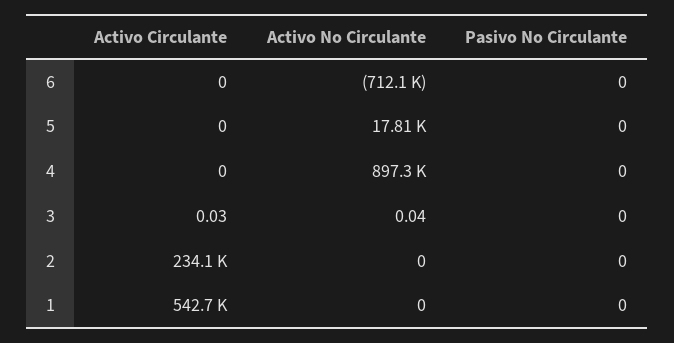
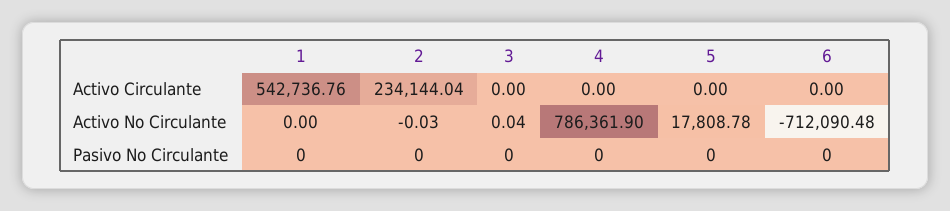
  {
    "Activo Circulante": {
      "6": 0,
      "5": 0,
      "4": 0,
-     "3": 0.03,
+     "3": 0,
      "2": 234144.04,
      "1": 542736.76
    },
    "Activo No Circulante": {
      "6": -712090.48,
      "5": 17808.78,
-     "4": 897300,
+     "4": 786361.9,
      "3": 0.04,
-     "2": 0,
+     "2": -0.03,
      "1": 0
    },
    "Pasivo No Circulante": {
      "6": 0,
      "5": 0,
      "4": 0,
      "3": 0,
      "2": 0,
      "1": 0
    }
  }

